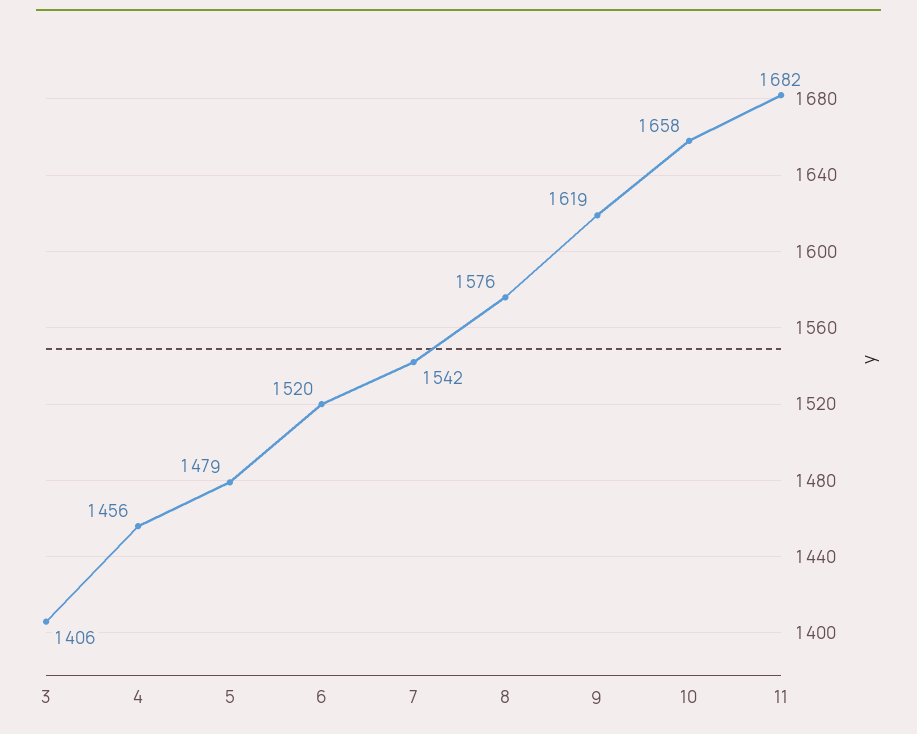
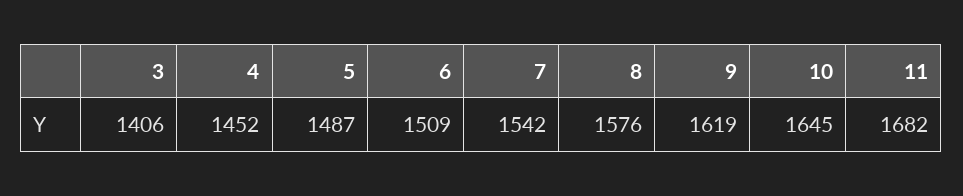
  {
    "3": 1406,
-   "4": 1456,
+   "4": 1452,
-   "5": 1479,
+   "5": 1487,
-   "6": 1520,
+   "6": 1509,
    "7": 1542,
    "8": 1576,
    "9": 1619,
-   "10": 1658,
+   "10": 1645,
    "11": 1682
  }

